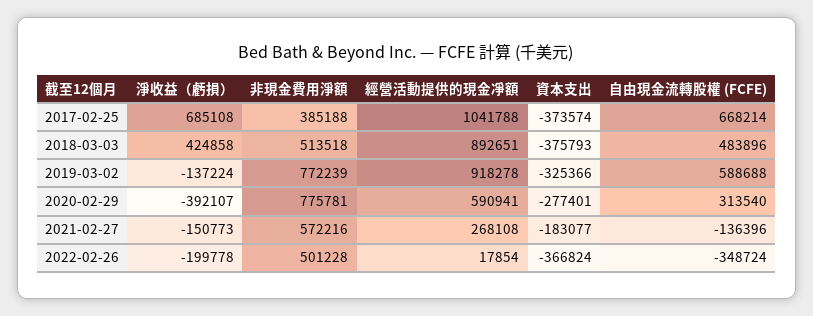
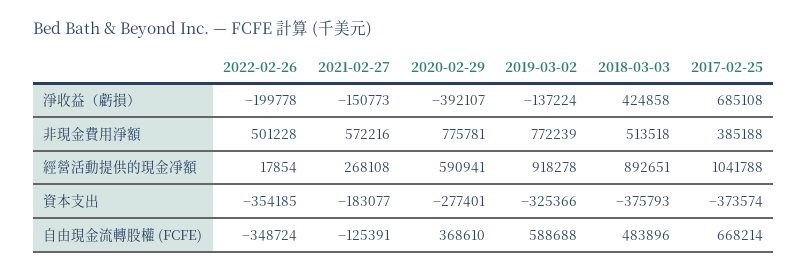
  {
    "淨收益（虧損）": {
      "2017-02-25": 685108,
      "2018-03-03": 424858,
      "2019-03-02": -137224,
      "2020-02-29": -392107,
      "2021-02-27": -150773,
      "2022-02-26": -199778
    },
    "非現金費用淨額": {
      "2017-02-25": 385188,
      "2018-03-03": 513518,
      "2019-03-02": 772239,
      "2020-02-29": 775781,
      "2021-02-27": 572216,
      "2022-02-26": 501228
    },
    "經營活動提供的現金凈額": {
      "2017-02-25": 1041788,
      "2018-03-03": 892651,
      "2019-03-02": 918278,
      "2020-02-29": 590941,
      "2021-02-27": 268108,
      "2022-02-26": 17854
    },
    "資本支出": {
      "2017-02-25": -373574,
      "2018-03-03": -375793,
      "2019-03-02": -325366,
      "2020-02-29": -277401,
      "2021-02-27": -183077,
-     "2022-02-26": -366824
+     "2022-02-26": -354185
    },
    "自由現金流轉股權 (FCFE)": {
      "2017-02-25": 668214,
      "2018-03-03": 483896,
      "2019-03-02": 588688,
-     "2020-02-29": 313540,
+     "2020-02-29": 368610,
-     "2021-02-27": -136396,
+     "2021-02-27": -125391,
      "2022-02-26": -348724
    }
  }

